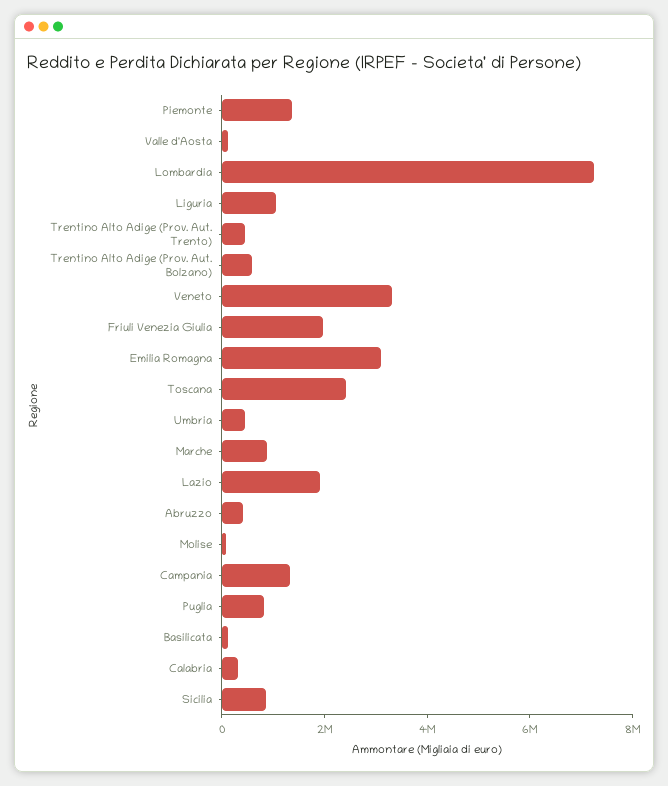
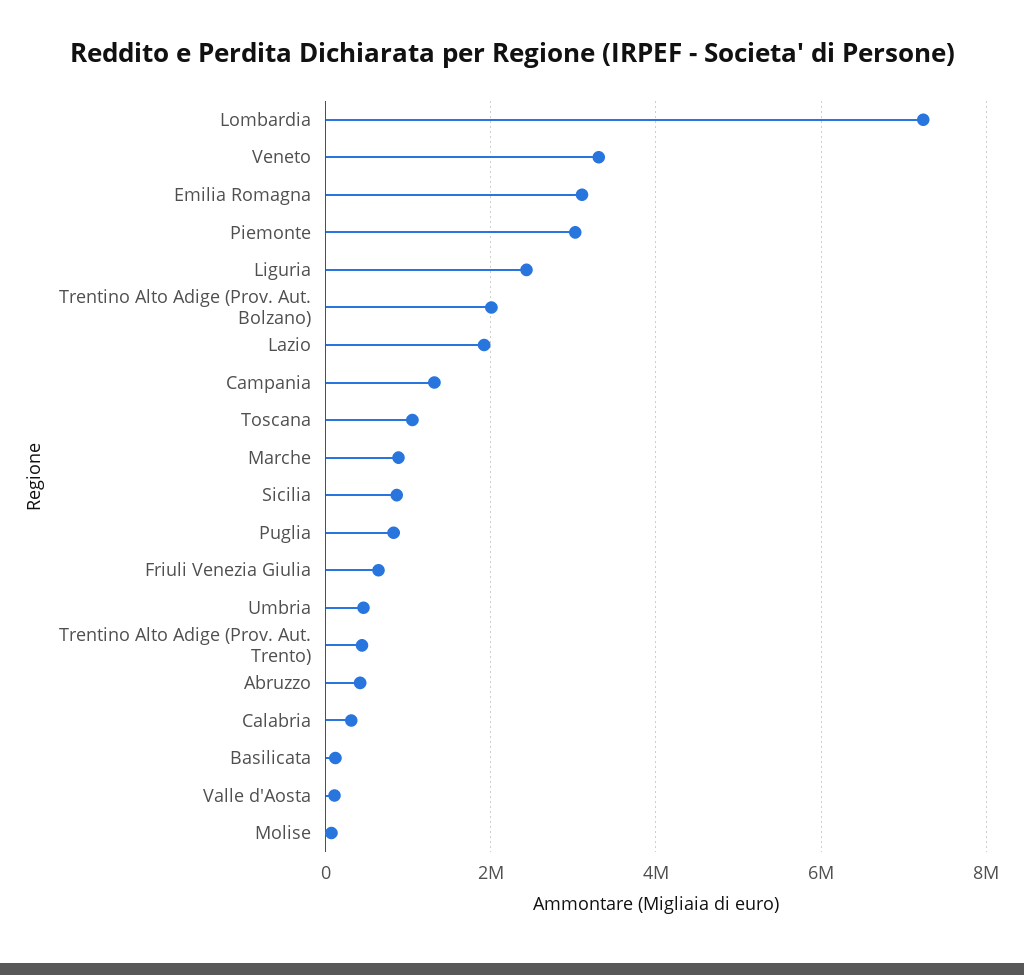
  {
-   "Piemonte": 1500000,
+   "Piemonte": 3000000,
    "Valle d'Aosta": 200000,
    "Lombardia": 7200000,
-   "Liguria": 1000000,
+   "Liguria": 2400000,
    "Trentino Alto Adige (Prov. Aut. Trento)": 400000,
-   "Trentino Alto Adige (Prov. Aut. Bolzano)": 500000,
+   "Trentino Alto Adige (Prov. Aut. Bolzano)": 2000000,
    "Veneto": 3400000,
-   "Friuli Venezia Giulia": 2000000,
+   "Friuli Venezia Giulia": 600000,
    "Emilia Romagna": 3200000,
-   "Toscana": 2500000,
+   "Toscana": 1000000,
    "Umbria": 400000,
    "Marche": 800000,
    "Lazio": 2000000,
    "Abruzzo": 400000,
    "Molise": 0,
    "Campania": 1400000,
    "Puglia": 800000,
    "Basilicata": 200000,
    "Calabria": 400000,
    "Sicilia": 800000
  }

